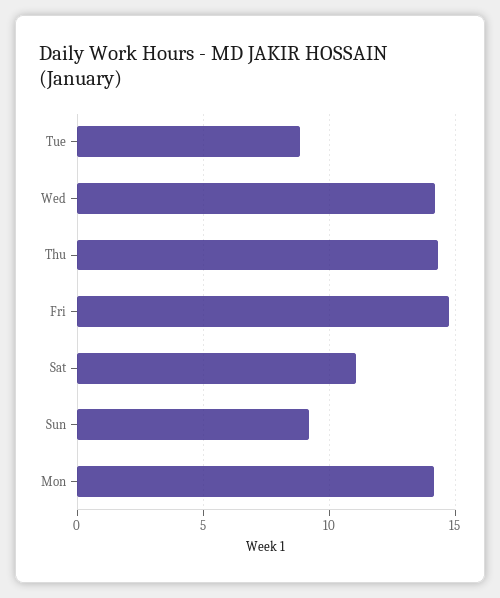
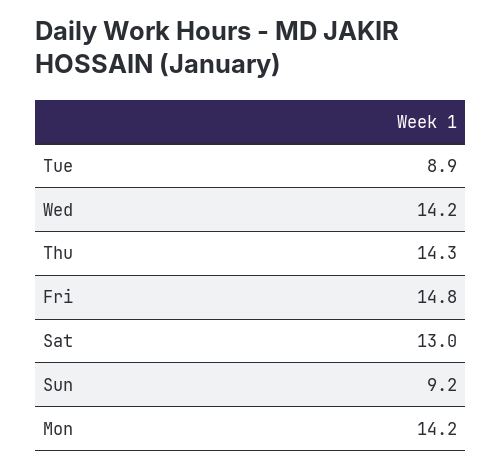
  {
    "Tue": 8.9,
    "Wed": 14.2,
    "Thu": 14.3,
    "Fri": 14.8,
-   "Sat": 11,
+   "Sat": 13,
    "Sun": 9.2,
    "Mon": 14.2
  }

